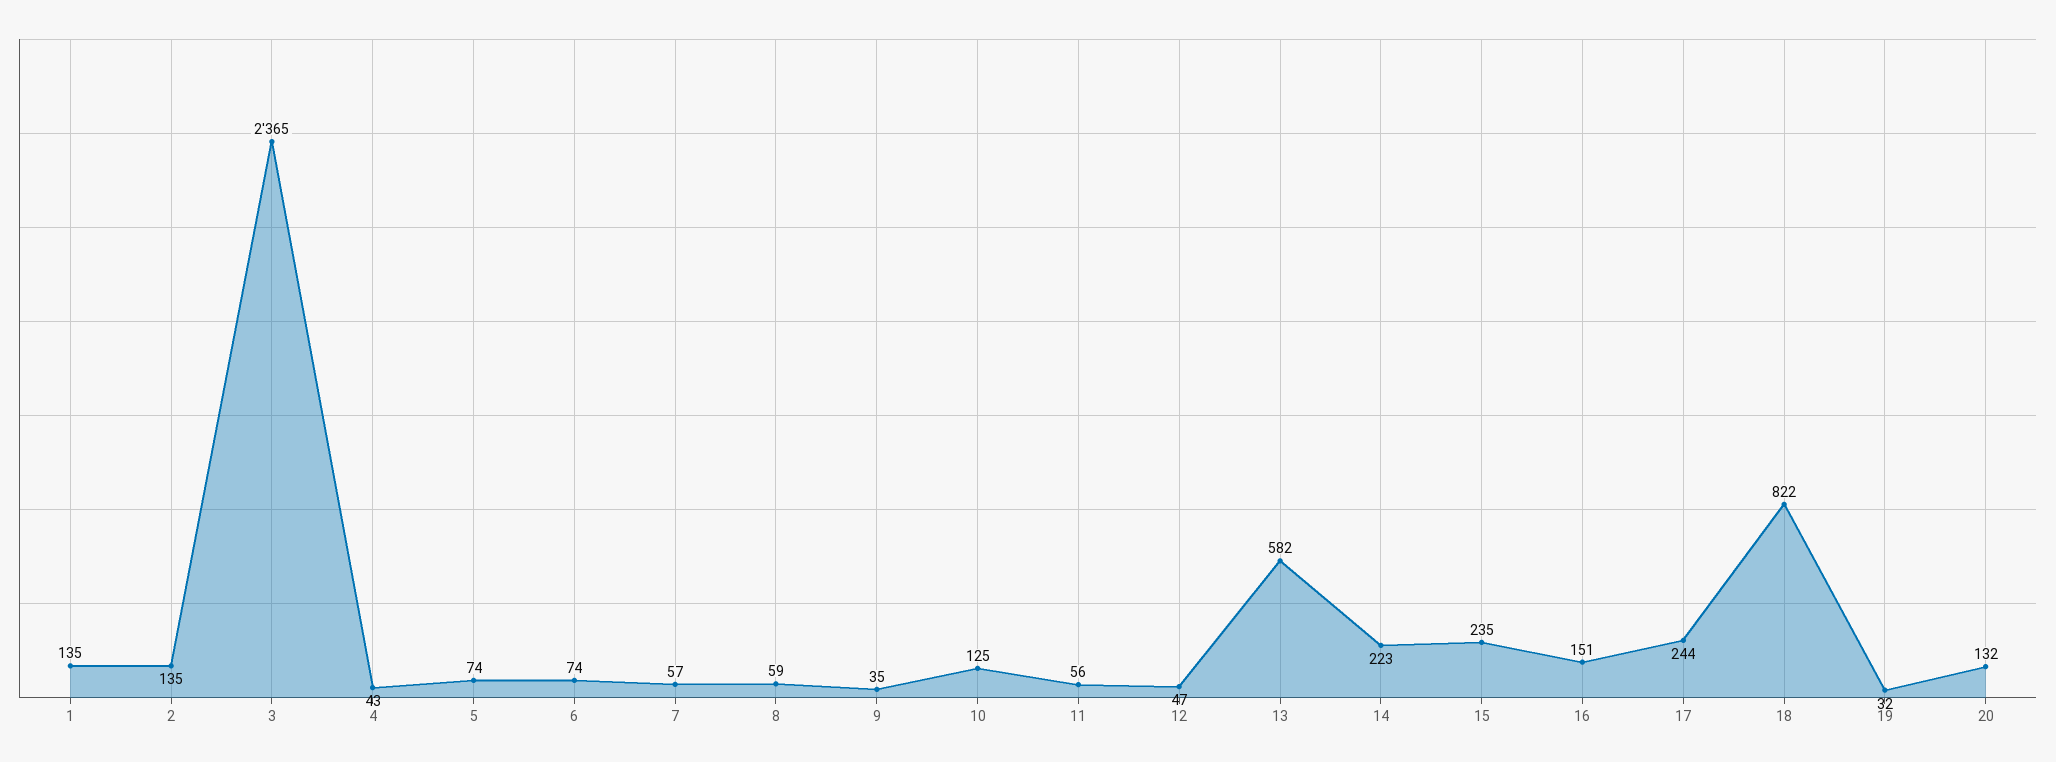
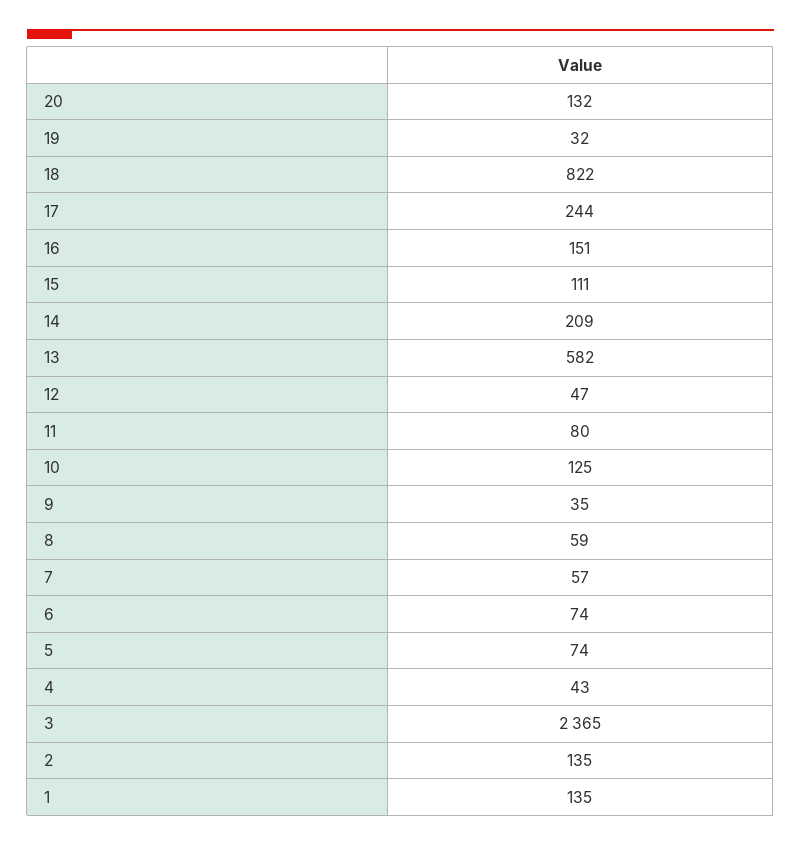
  {
    "1": 135,
    "2": 135,
    "3": 2365,
    "4": 43,
    "5": 74,
    "6": 74,
    "7": 57,
    "8": 59,
    "9": 35,
    "10": 125,
-   "11": 56,
+   "11": 80,
    "12": 47,
    "13": 582,
-   "14": 223,
+   "14": 209,
-   "15": 235,
+   "15": 111,
    "16": 151,
    "17": 244,
    "18": 822,
    "19": 32,
    "20": 132
  }

